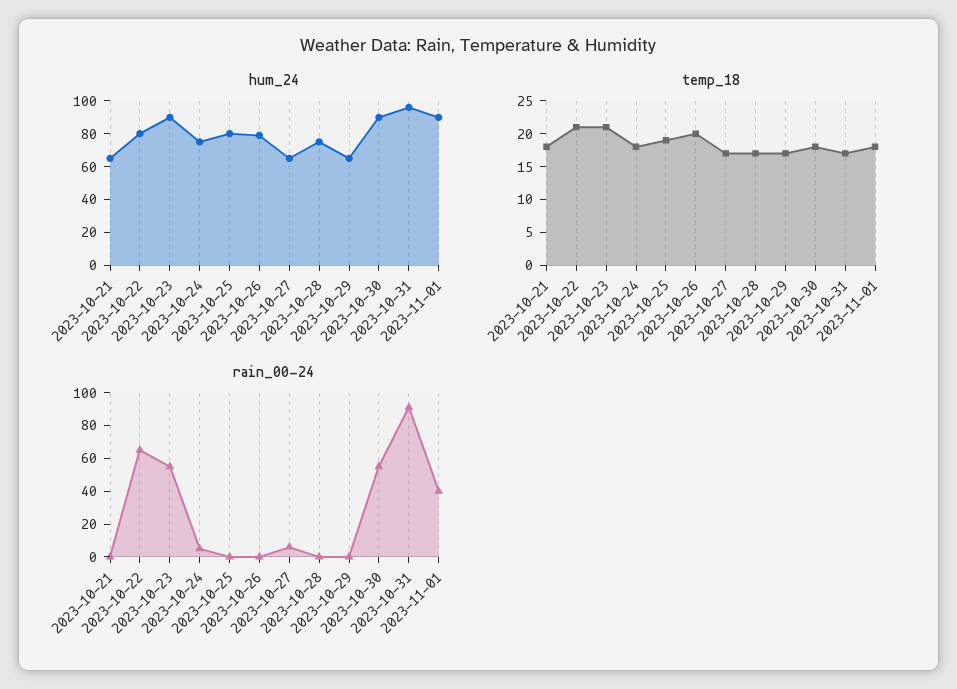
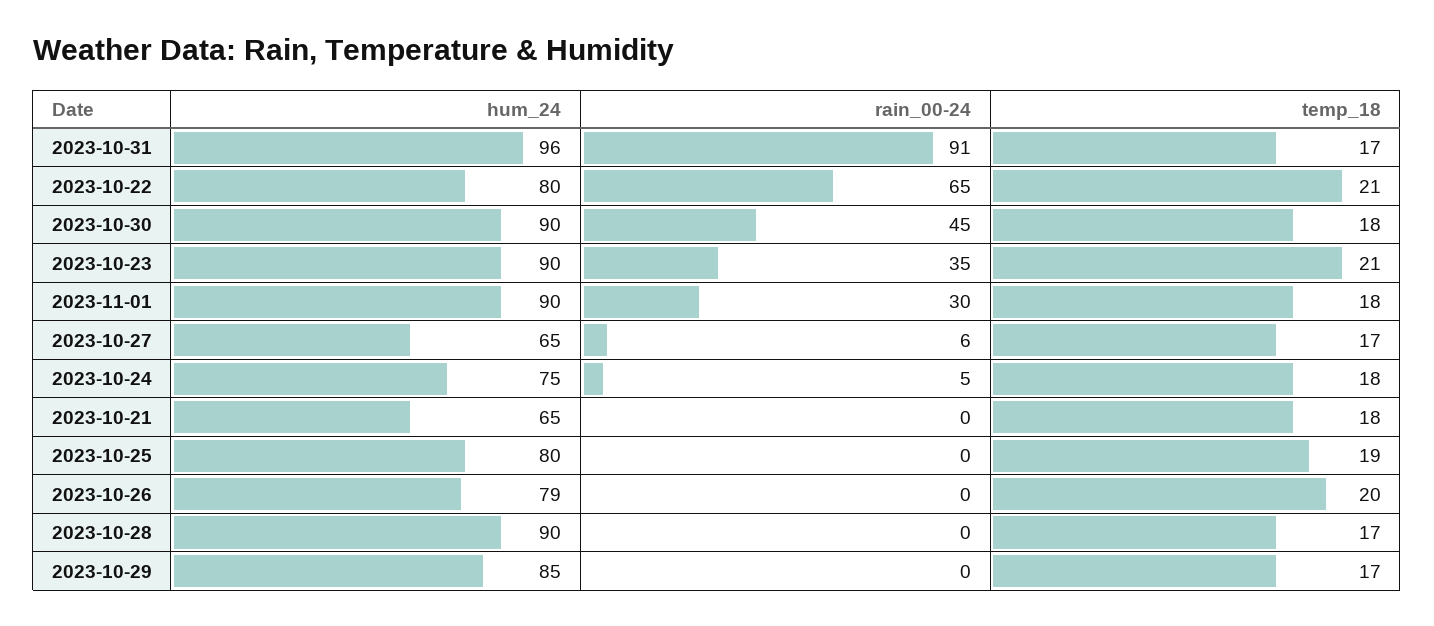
  {
    "hum_24": {
      "2023-10-21": 65,
      "2023-10-22": 80,
      "2023-10-23": 90,
      "2023-10-24": 75,
      "2023-10-25": 80,
      "2023-10-26": 79,
      "2023-10-27": 65,
-     "2023-10-28": 75,
+     "2023-10-28": 90,
-     "2023-10-29": 65,
+     "2023-10-29": 85,
      "2023-10-30": 90,
      "2023-10-31": 96,
      "2023-11-01": 90
    },
    "temp_18": {
      "2023-10-21": 18,
      "2023-10-22": 21,
      "2023-10-23": 21,
      "2023-10-24": 18,
      "2023-10-25": 19,
      "2023-10-26": 20,
      "2023-10-27": 17,
      "2023-10-28": 17,
      "2023-10-29": 17,
      "2023-10-30": 18,
      "2023-10-31": 17,
      "2023-11-01": 18
    },
    "rain_00-24": {
      "2023-10-21": 0,
      "2023-10-22": 65,
-     "2023-10-23": 55,
+     "2023-10-23": 35,
      "2023-10-24": 5,
      "2023-10-25": 0,
      "2023-10-26": 0,
      "2023-10-27": 6,
      "2023-10-28": 0,
      "2023-10-29": 0,
-     "2023-10-30": 55,
+     "2023-10-30": 45,
      "2023-10-31": 91,
-     "2023-11-01": 40
+     "2023-11-01": 30
    }
  }

